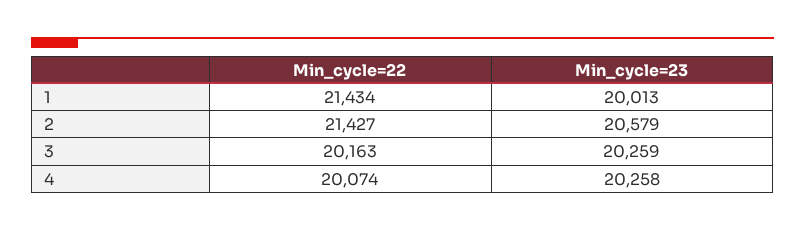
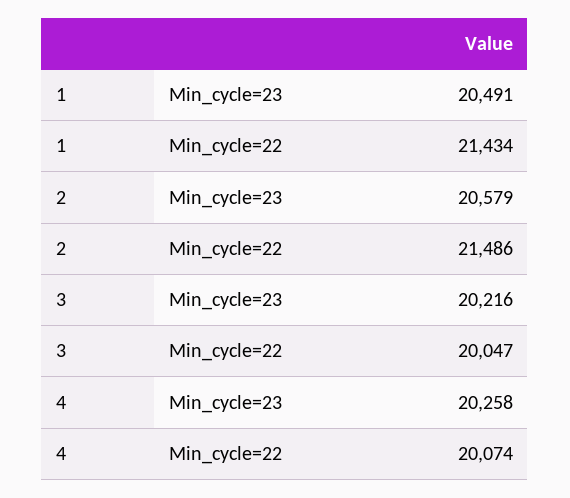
  {
    "Min_cycle=22": {
      "1": 21434,
-     "2": 21427,
+     "2": 21486,
-     "3": 20163,
+     "3": 20047,
      "4": 20074
    },
    "Min_cycle=23": {
-     "1": 20013,
+     "1": 20491,
      "2": 20579,
-     "3": 20259,
+     "3": 20216,
      "4": 20258
    }
  }

